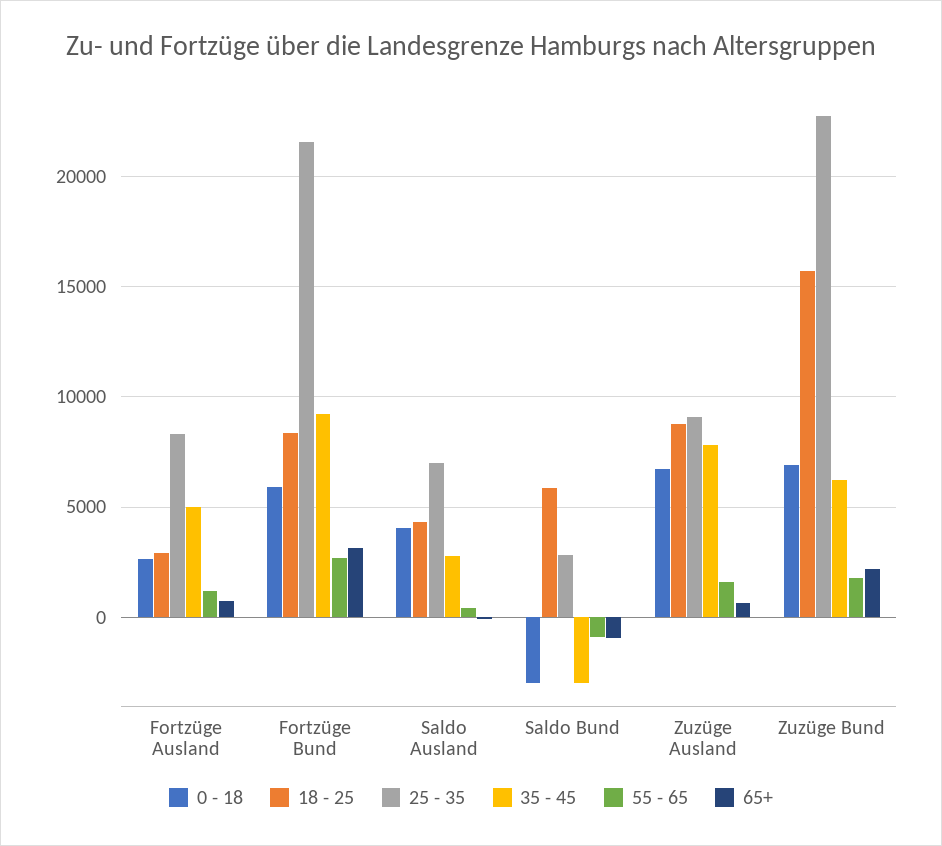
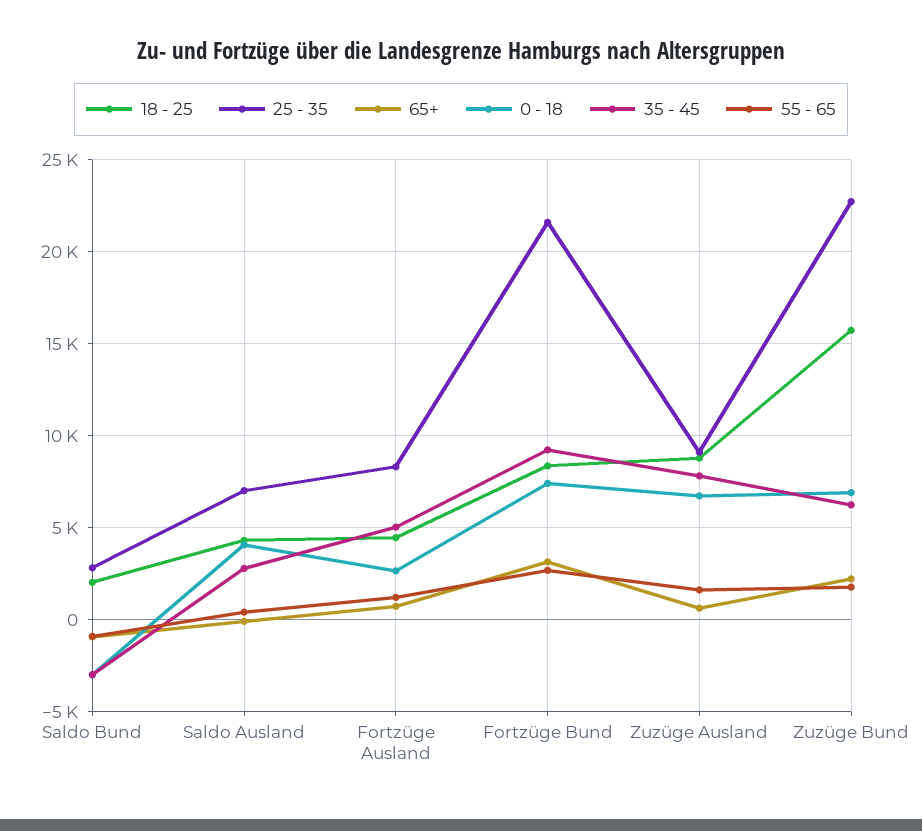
  {
    "0 - 18": {
      "Fortzüge Ausland": 2500,
-     "Fortzüge Bund": 6000,
+     "Fortzüge Bund": 7500,
      "Saldo Ausland": 4000,
      "Saldo Bund": -3000,
      "Zuzüge Ausland": 6500,
      "Zuzüge Bund": 7000
    },
    "18 - 25": {
-     "Fortzüge Ausland": 3000,
+     "Fortzüge Ausland": 4500,
      "Fortzüge Bund": 8500,
      "Saldo Ausland": 4500,
-     "Saldo Bund": 6000,
+     "Saldo Bund": 2000,
      "Zuzüge Ausland": 9000,
      "Zuzüge Bund": 15500
    },
    "25 - 35": {
      "Fortzüge Ausland": 8500,
      "Fortzüge Bund": 21500,
      "Saldo Ausland": 7000,
      "Saldo Bund": 3000,
      "Zuzüge Ausland": 9000,
      "Zuzüge Bund": 22500
    },
    "35 - 45": {
      "Fortzüge Ausland": 5000,
      "Fortzüge Bund": 9000,
      "Saldo Ausland": 3000,
      "Saldo Bund": -3000,
      "Zuzüge Ausland": 8000,
      "Zuzüge Bund": 6000
    },
    "55 - 65": {
      "Fortzüge Ausland": 1000,
      "Fortzüge Bund": 2500,
      "Saldo Ausland": 500,
      "Saldo Bund": -1000,
      "Zuzüge Ausland": 1500,
      "Zuzüge Bund": 2000
    },
    "65+": {
      "Fortzüge Ausland": 500,
      "Fortzüge Bund": 3000,
      "Saldo Ausland": 0,
      "Saldo Bund": -1000,
      "Zuzüge Ausland": 500,
      "Zuzüge Bund": 2000
    }
  }

